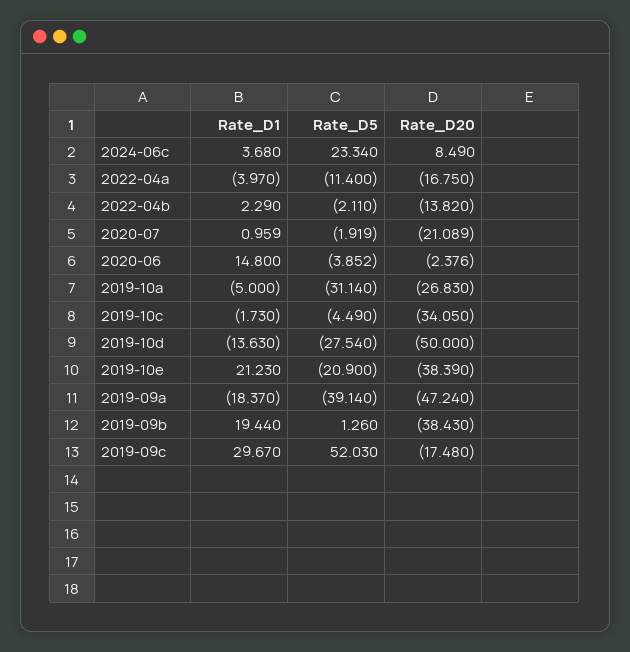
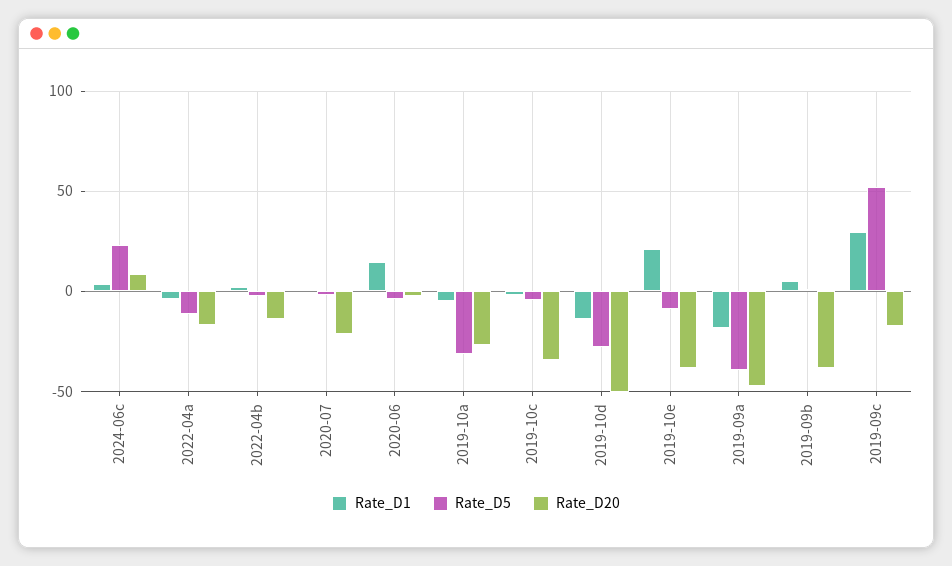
  {
    "Rate_D1": {
      "2024-06c": 3.68,
      "2022-04a": -3.97,
      "2022-04b": 2.29,
      "2020-07": 0.959,
      "2020-06": 14.8,
      "2019-10a": -5,
      "2019-10c": -1.73,
      "2019-10d": -13.63,
      "2019-10e": 21.23,
      "2019-09a": -18.37,
-     "2019-09b": 19.44,
+     "2019-09b": 5,
      "2019-09c": 29.67
    },
    "Rate_D5": {
      "2024-06c": 23.34,
      "2022-04a": -11.4,
      "2022-04b": -2.11,
      "2020-07": -1.919,
      "2020-06": -3.852,
      "2019-10a": -31.14,
      "2019-10c": -4.49,
      "2019-10d": -27.54,
-     "2019-10e": -20.9,
+     "2019-10e": -10,
      "2019-09a": -39.14,
      "2019-09b": 1.26,
      "2019-09c": 52.03
    },
    "Rate_D20": {
      "2024-06c": 8.49,
      "2022-04a": -16.75,
      "2022-04b": -13.82,
      "2020-07": -21.089,
      "2020-06": -2.376,
      "2019-10a": -26.83,
      "2019-10c": -34.05,
      "2019-10d": -50,
      "2019-10e": -38.39,
      "2019-09a": -47.24,
      "2019-09b": -38.43,
      "2019-09c": -17.48
    }
  }

